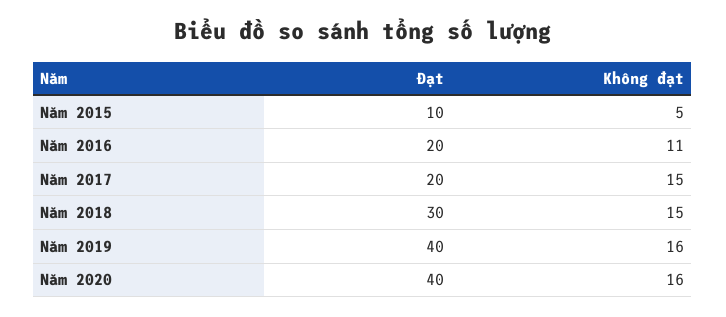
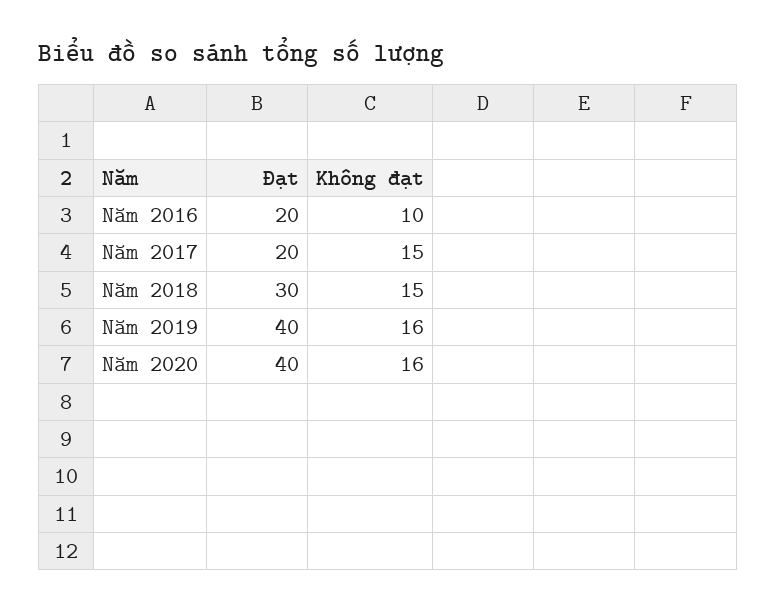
  {
    "Đạt": {
-     "Năm 2015": 10,
      "Năm 2016": 20,
      "Năm 2017": 20,
      "Năm 2018": 30,
      "Năm 2019": 40,
      "Năm 2020": 40
    },
    "Không đạt": {
-     "Năm 2015": 5,
-     "Năm 2016": 11,
+     "Năm 2016": 10,
      "Năm 2017": 15,
      "Năm 2018": 15,
      "Năm 2019": 16,
      "Năm 2020": 16
    }
  }

